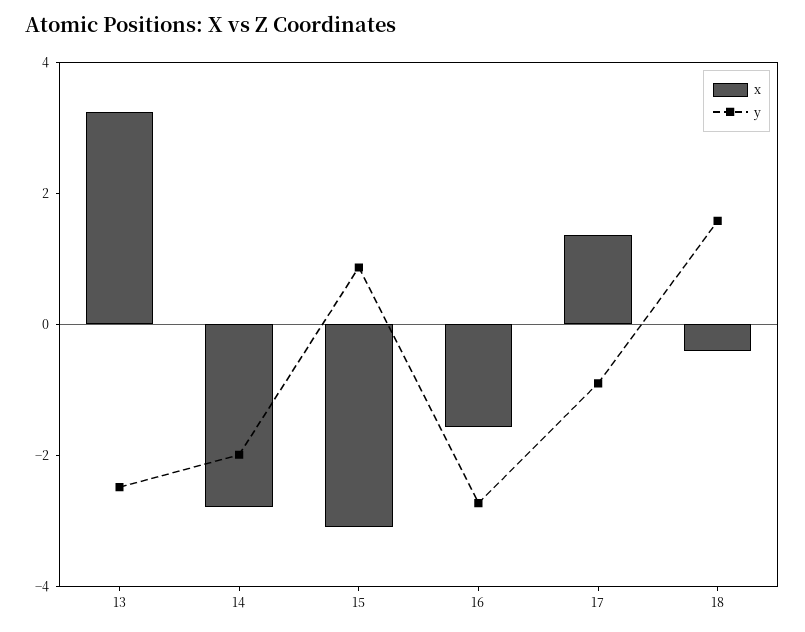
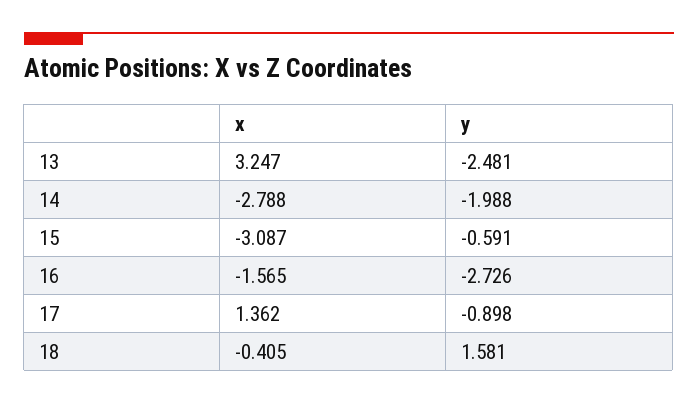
  {
    "x": {
      "13": 3.247,
      "14": -2.788,
      "15": -3.087,
      "16": -1.565,
      "17": 1.362,
      "18": -0.405
    },
    "y": {
      "13": -2.481,
      "14": -1.988,
-     "15": 1,
+     "15": -0.591,
      "16": -2.726,
      "17": -0.898,
      "18": 1.581
    }
  }

